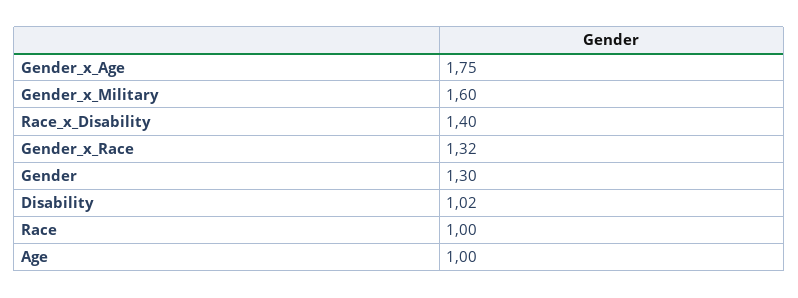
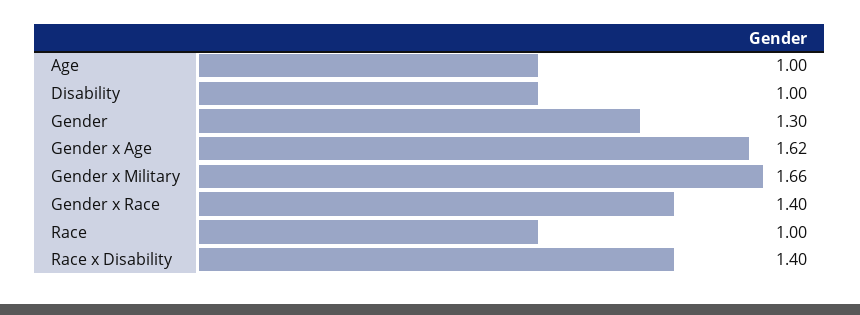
  {
-   "Gender_x_Age": 1.75,
+   "Gender_x_Age": 1.62,
-   "Gender_x_Military": 1.6,
+   "Gender_x_Military": 1.66,
    "Race_x_Disability": 1.4,
-   "Gender_x_Race": 1.32,
+   "Gender_x_Race": 1.4,
    "Gender": 1.3,
-   "Disability": 1.02,
+   "Disability": 1,
    "Race": 1,
    "Age": 1
  }

